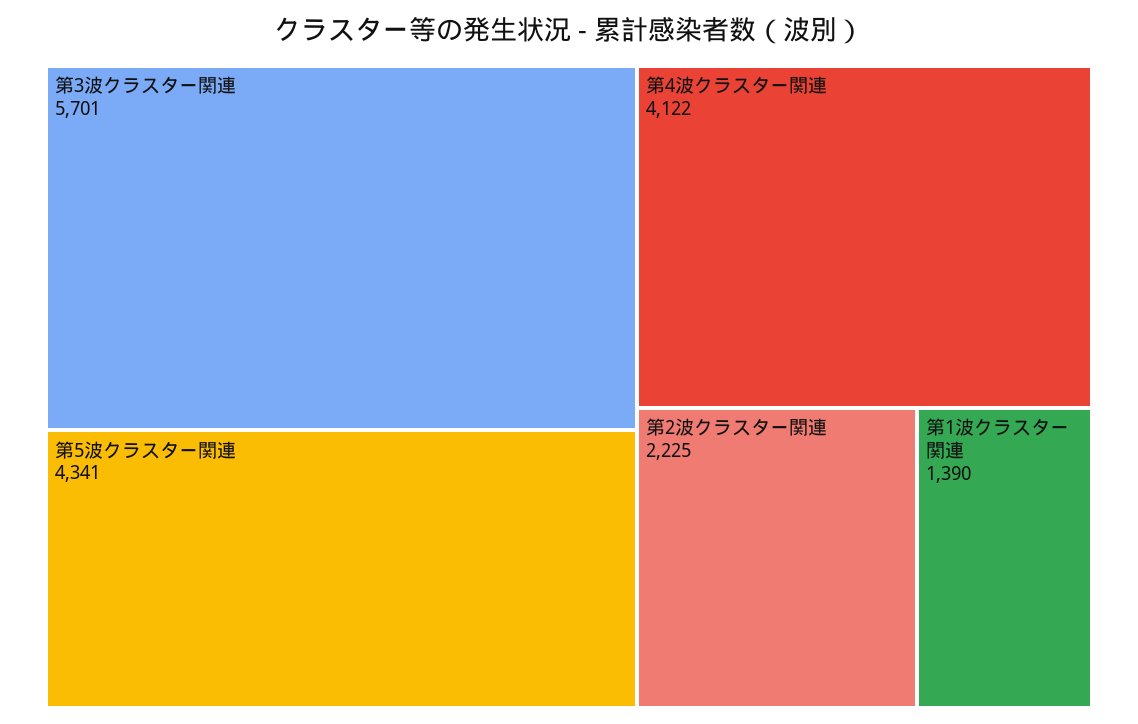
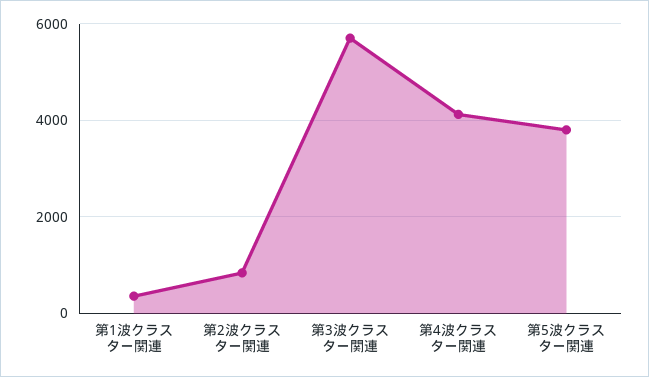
  {
    "第3波クラスター関連": 5701,
-   "第5波クラスター関連": 4341,
+   "第5波クラスター関連": 3800,
    "第4波クラスター関連": 4122,
-   "第2波クラスター関連": 2225,
+   "第2波クラスター関連": 800,
-   "第1波クラスター関連": 1390
+   "第1波クラスター関連": 400
  }

